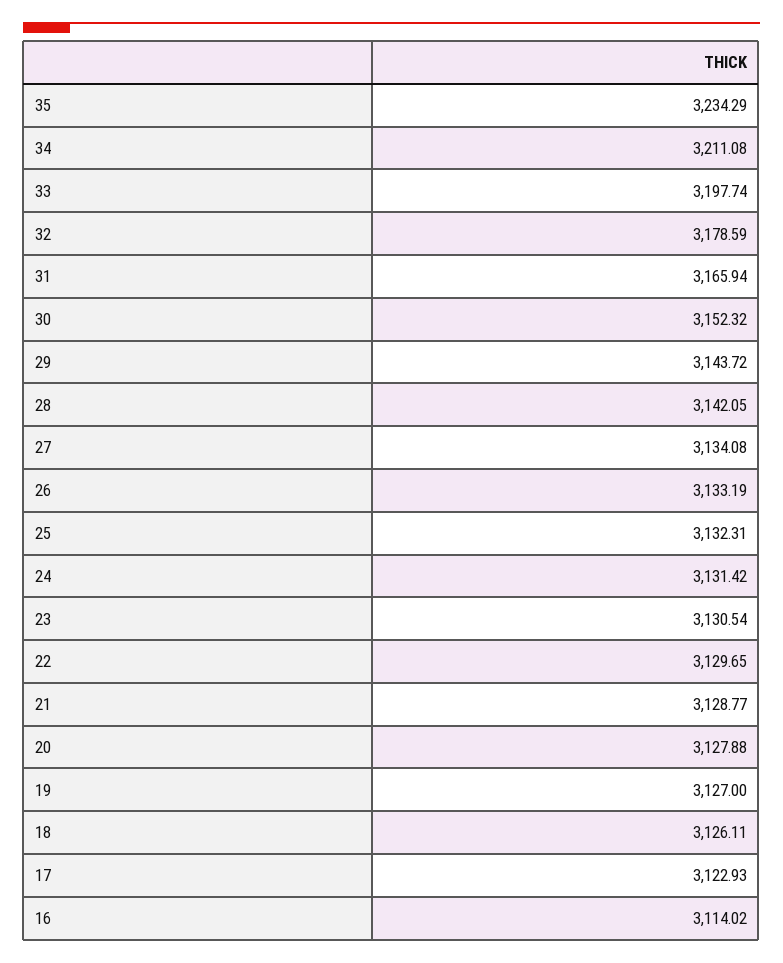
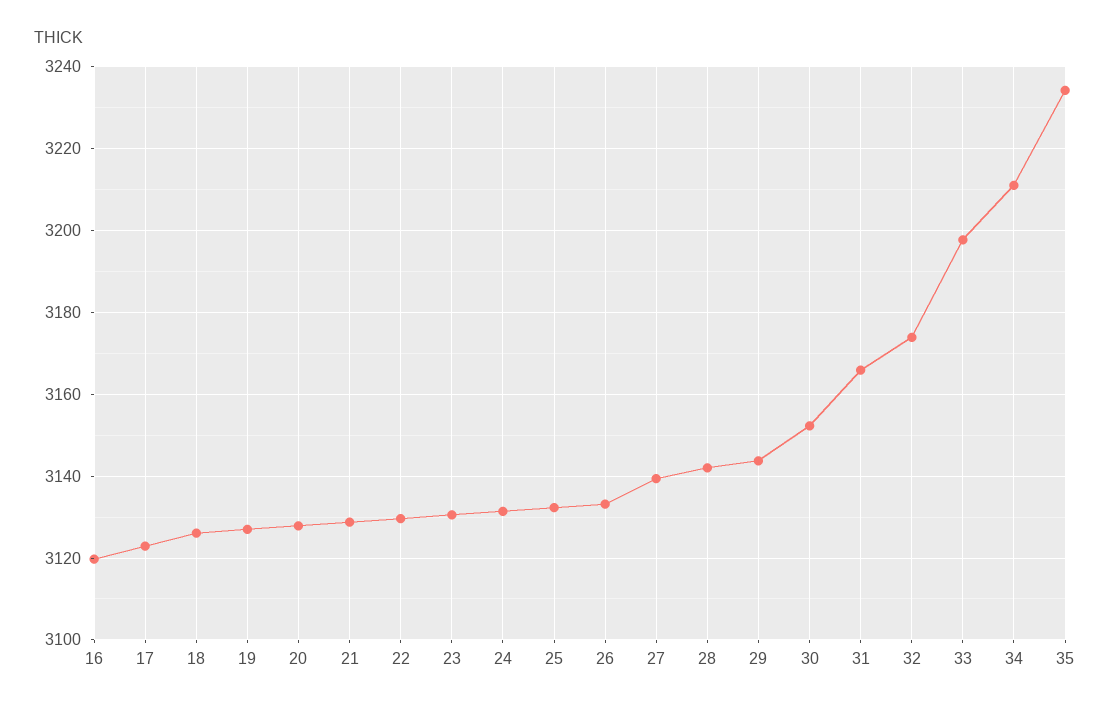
  {
    "35": 3234.29,
    "34": 3211.08,
    "33": 3197.74,
-   "32": 3178.59,
+   "32": 3174,
    "31": 3165.94,
    "30": 3152.32,
    "29": 3143.72,
    "28": 3142.05,
-   "27": 3134.08,
+   "27": 3140,
    "26": 3133.19,
    "25": 3132.31,
    "24": 3131.42,
    "23": 3130.54,
    "22": 3129.65,
    "21": 3128.77,
    "20": 3127.88,
    "19": 3127,
    "18": 3126.11,
    "17": 3122.93,
-   "16": 3114.02
+   "16": 3120
  }

